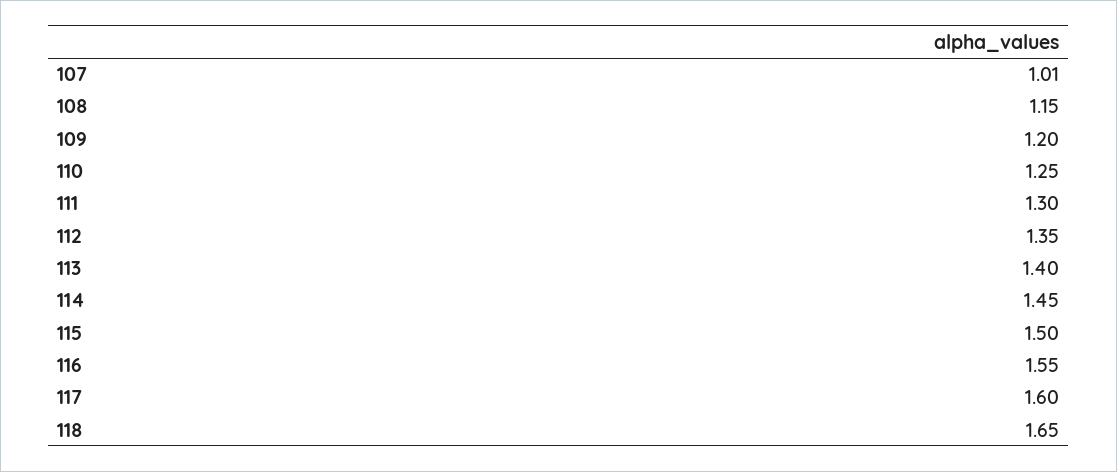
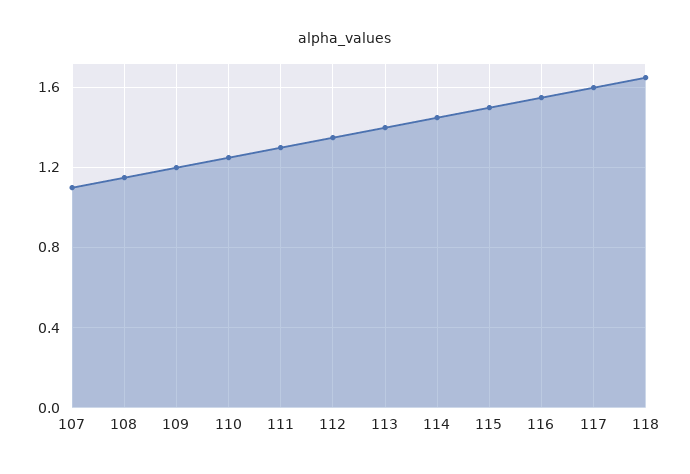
  {
-   "107": 1.01,
+   "107": 1.1,
    "108": 1.15,
    "109": 1.2,
    "110": 1.25,
    "111": 1.3,
    "112": 1.35,
    "113": 1.4,
    "114": 1.45,
    "115": 1.5,
    "116": 1.55,
    "117": 1.6,
    "118": 1.65
  }

